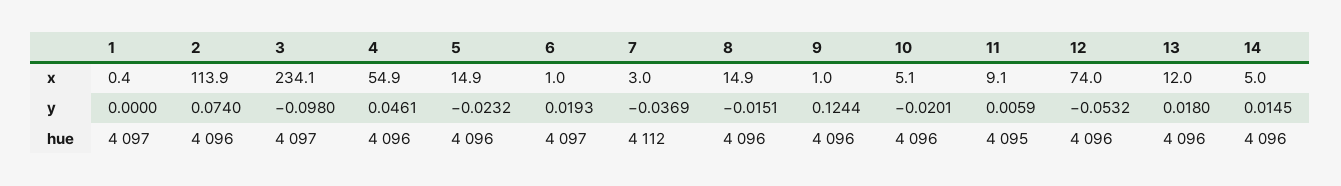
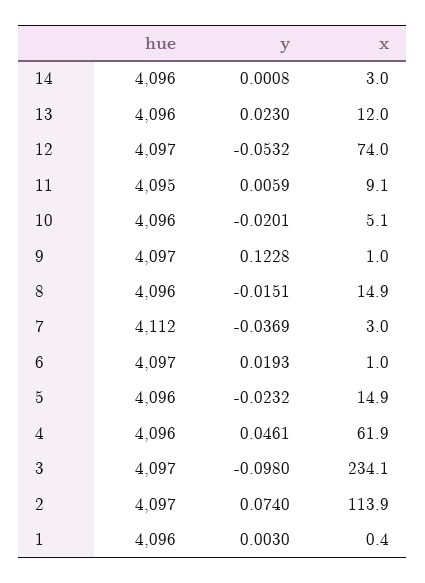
  {
    "1": {
      "x": 0.4,
-     "y": 0,
+     "y": 0.003,
-     "hue": 4097
+     "hue": 4096
    },
    "2": {
      "x": 113.9,
      "y": 0.074,
-     "hue": 4096
+     "hue": 4097
    },
    "3": {
      "x": 234.1,
      "y": -0.098,
      "hue": 4097
    },
    "4": {
-     "x": 54.9,
+     "x": 61.9,
      "y": 0.0461,
      "hue": 4096
    },
    "5": {
      "x": 14.9,
      "y": -0.0232,
      "hue": 4096
    },
    "6": {
      "x": 1,
      "y": 0.0193,
      "hue": 4097
    },
    "7": {
      "x": 3,
      "y": -0.0369,
      "hue": 4112
    },
    "8": {
      "x": 14.9,
      "y": -0.0151,
      "hue": 4096
    },
    "9": {
      "x": 1,
-     "y": 0.1244,
+     "y": 0.1228,
-     "hue": 4096
+     "hue": 4097
    },
    "10": {
      "x": 5.1,
      "y": -0.0201,
      "hue": 4096
    },
    "11": {
      "x": 9.1,
      "y": 0.0059,
      "hue": 4095
    },
    "12": {
      "x": 74,
      "y": -0.0532,
-     "hue": 4096
+     "hue": 4097
    },
    "13": {
      "x": 12,
-     "y": 0.018,
+     "y": 0.023,
      "hue": 4096
    },
    "14": {
-     "x": 5,
+     "x": 3,
-     "y": 0.0145,
+     "y": 0.0008,
      "hue": 4096
    }
  }

